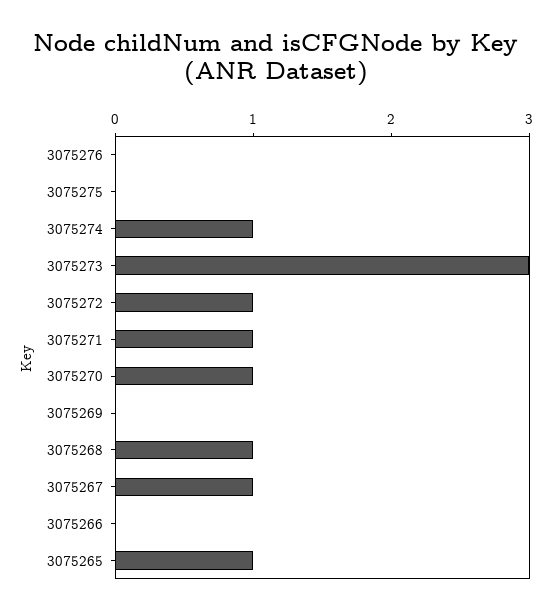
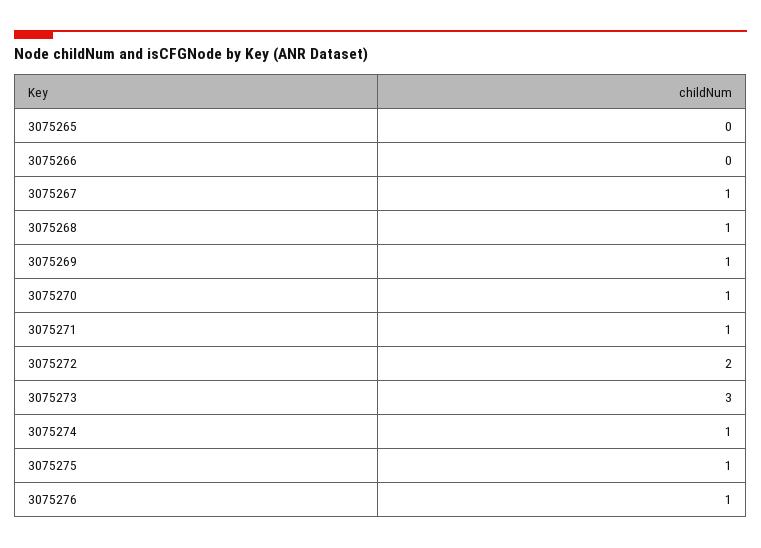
  {
-   "3075276": 0,
+   "3075276": 1,
-   "3075275": 0,
+   "3075275": 1,
    "3075274": 1,
    "3075273": 3,
-   "3075272": 1,
+   "3075272": 2,
    "3075271": 1,
    "3075270": 1,
-   "3075269": 0,
+   "3075269": 1,
    "3075268": 1,
    "3075267": 1,
    "3075266": 0,
-   "3075265": 1
+   "3075265": 0
  }

